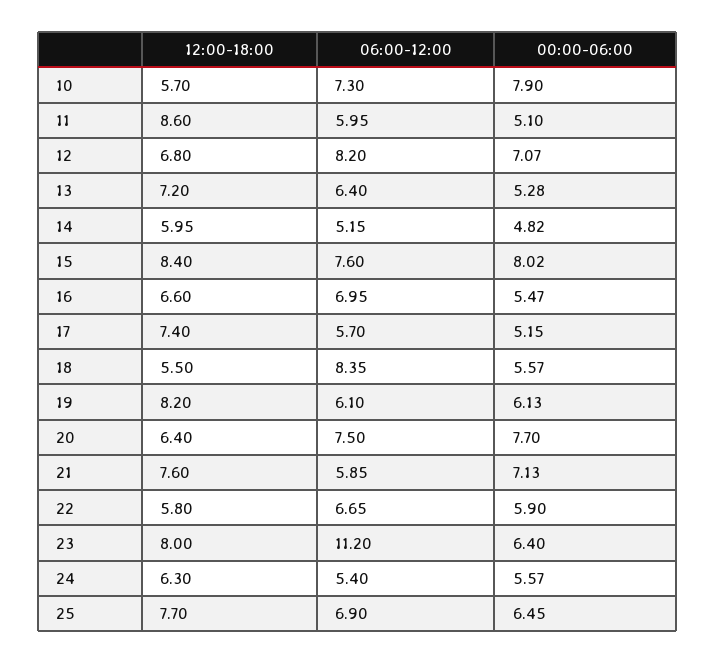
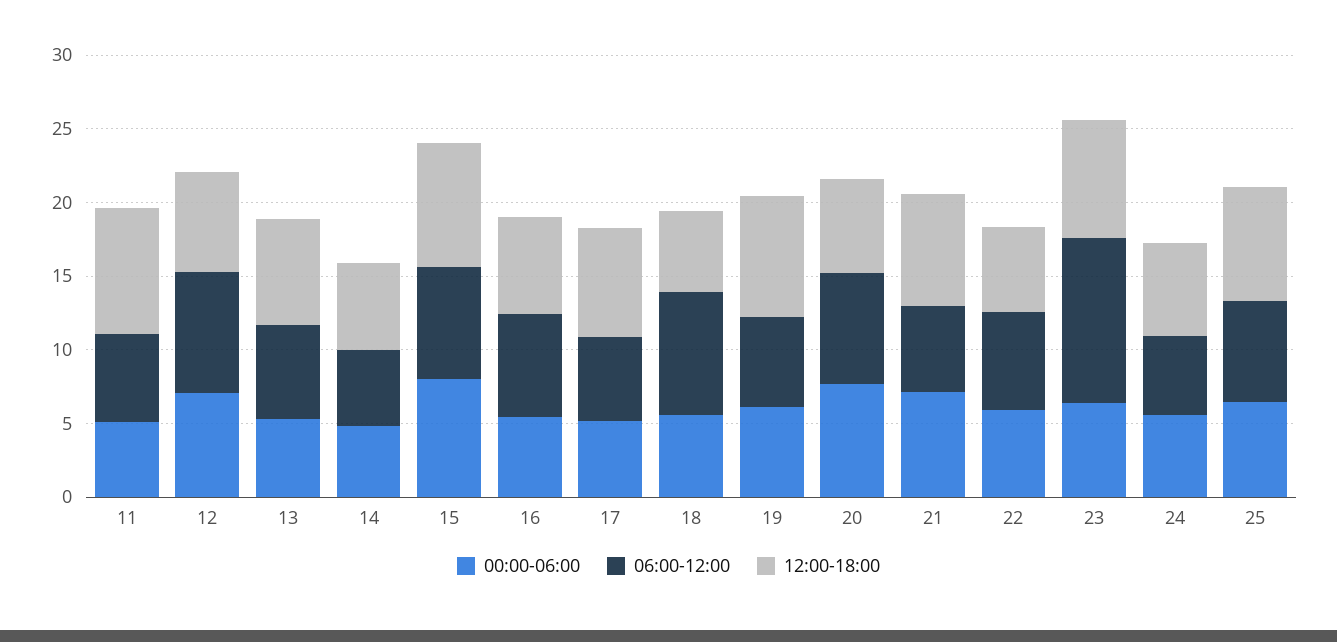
  {
    "12:00-18:00": {
-     "10": 5.7,
      "11": 8.6,
      "12": 6.8,
      "13": 7.2,
      "14": 5.95,
      "15": 8.4,
      "16": 6.6,
      "17": 7.4,
      "18": 5.5,
      "19": 8.2,
      "20": 6.4,
      "21": 7.6,
      "22": 5.8,
      "23": 8,
      "24": 6.3,
      "25": 7.7
    },
    "06:00-12:00": {
-     "10": 7.3,
      "11": 5.95,
      "12": 8.2,
      "13": 6.4,
      "14": 5.15,
      "15": 7.6,
      "16": 6.95,
      "17": 5.7,
      "18": 8.35,
      "19": 6.1,
      "20": 7.5,
      "21": 5.85,
      "22": 6.65,
      "23": 11.2,
      "24": 5.4,
      "25": 6.9
    },
    "00:00-06:00": {
-     "10": 7.9,
      "11": 5.1,
      "12": 7.07,
      "13": 5.28,
      "14": 4.82,
      "15": 8.02,
      "16": 5.47,
      "17": 5.15,
      "18": 5.57,
      "19": 6.13,
      "20": 7.7,
      "21": 7.13,
      "22": 5.9,
      "23": 6.4,
      "24": 5.57,
      "25": 6.45
    }
  }

